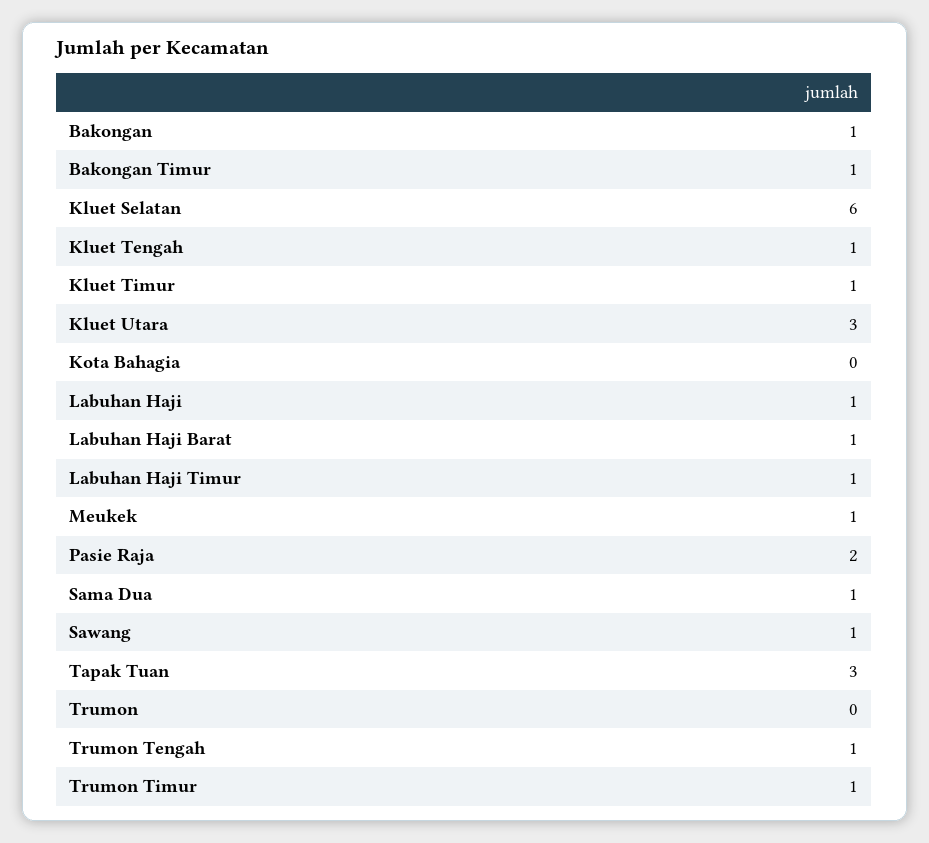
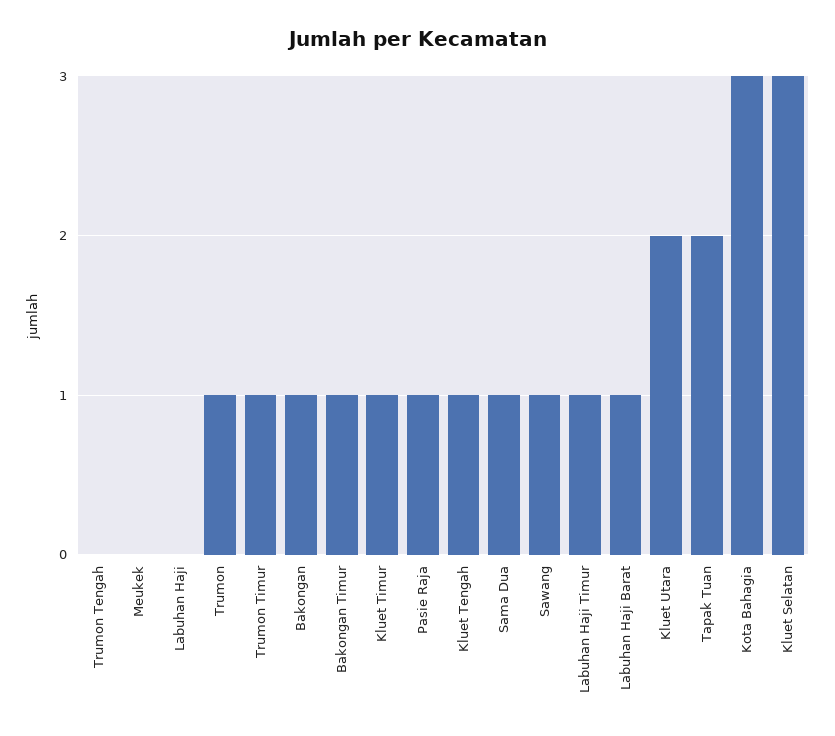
  {
    "Bakongan": 1,
    "Bakongan Timur": 1,
-   "Kluet Selatan": 6,
+   "Kluet Selatan": 3,
    "Kluet Tengah": 1,
    "Kluet Timur": 1,
-   "Kluet Utara": 3,
+   "Kluet Utara": 2,
-   "Kota Bahagia": 0,
+   "Kota Bahagia": 3,
-   "Labuhan Haji": 1,
+   "Labuhan Haji": 0,
    "Labuhan Haji Barat": 1,
    "Labuhan Haji Timur": 1,
-   "Meukek": 1,
+   "Meukek": 0,
-   "Pasie Raja": 2,
+   "Pasie Raja": 1,
    "Sama Dua": 1,
    "Sawang": 1,
-   "Tapak Tuan": 3,
+   "Tapak Tuan": 2,
-   "Trumon": 0,
+   "Trumon": 1,
-   "Trumon Tengah": 1,
+   "Trumon Tengah": 0,
    "Trumon Timur": 1
  }

